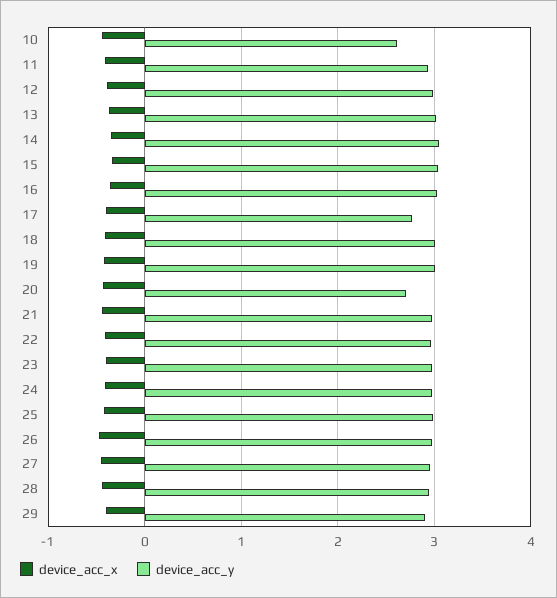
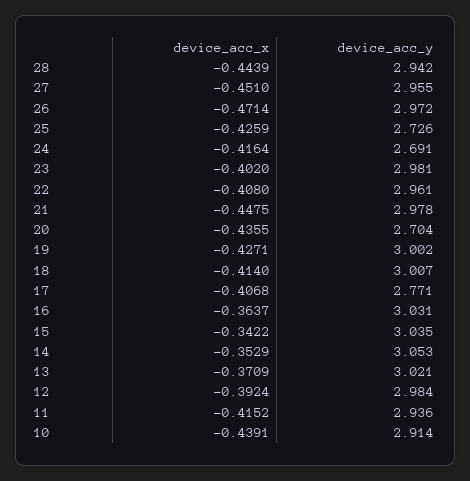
  {
    "device_acc_x": {
      "10": -0.4391,
      "11": -0.4152,
      "12": -0.3924,
      "13": -0.3709,
      "14": -0.3529,
      "15": -0.3422,
      "16": -0.3637,
      "17": -0.4068,
      "18": -0.414,
      "19": -0.4271,
      "20": -0.4355,
      "21": -0.4475,
      "22": -0.408,
      "23": -0.402,
      "24": -0.4164,
      "25": -0.4259,
      "26": -0.4714,
      "27": -0.451,
-     "28": -0.4439,
+     "28": -0.4439
-     "29": -0.4
    },
    "device_acc_y": {
-     "10": 2.6,
+     "10": 2.914,
      "11": 2.936,
      "12": 2.984,
      "13": 3.021,
      "14": 3.053,
      "15": 3.035,
      "16": 3.031,
      "17": 2.771,
      "18": 3.007,
      "19": 3.002,
      "20": 2.704,
      "21": 2.978,
      "22": 2.961,
      "23": 2.981,
-     "24": 3,
+     "24": 2.691,
-     "25": 3,
+     "25": 2.726,
      "26": 2.972,
      "27": 2.955,
-     "28": 2.942,
+     "28": 2.942
-     "29": 2.9
    }
  }

